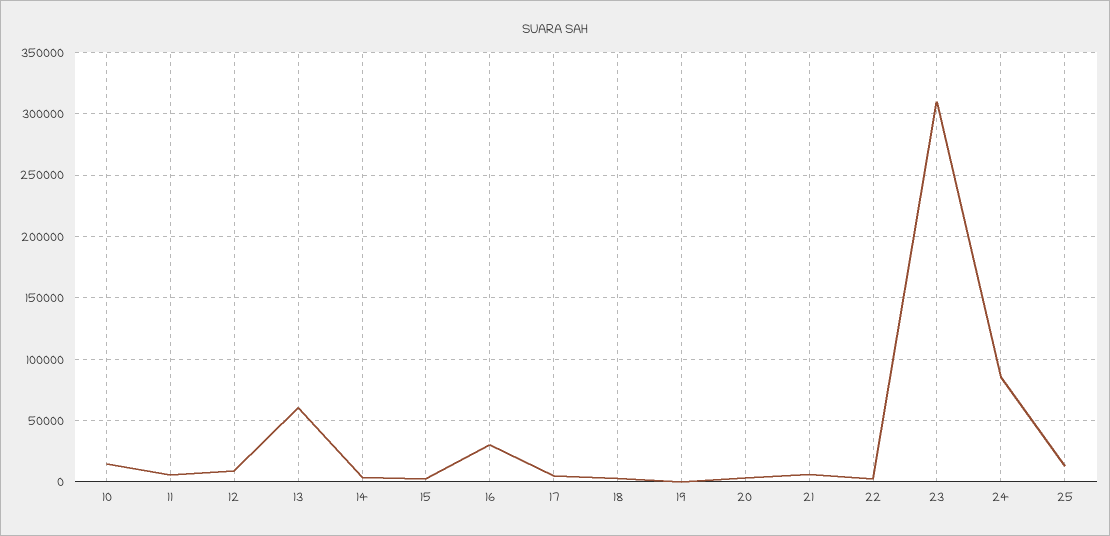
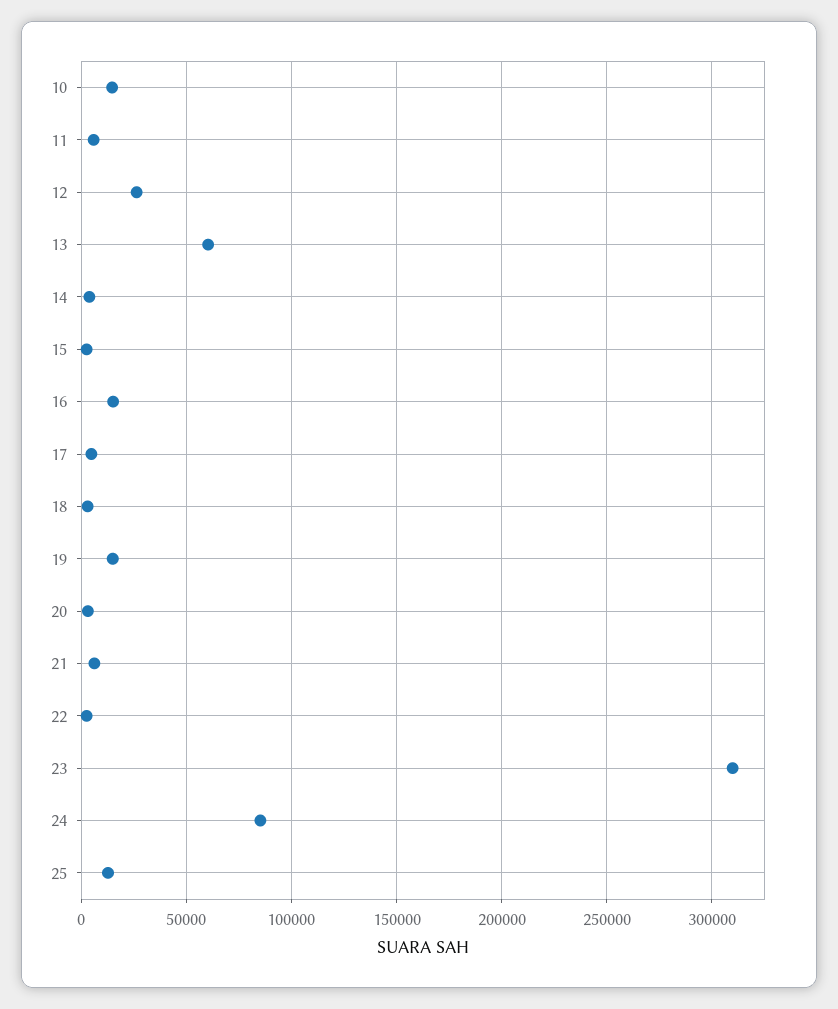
  {
    "10": 15000,
    "11": 5000,
-   "12": 10000,
+   "12": 25000,
    "13": 60000,
    "14": 5000,
    "15": 5000,
-   "16": 30000,
+   "16": 15000,
    "17": 5000,
    "18": 5000,
-   "19": 0,
+   "19": 15000,
    "20": 5000,
    "21": 5000,
    "22": 5000,
    "23": 310000,
    "24": 85000,
    "25": 15000
  }

